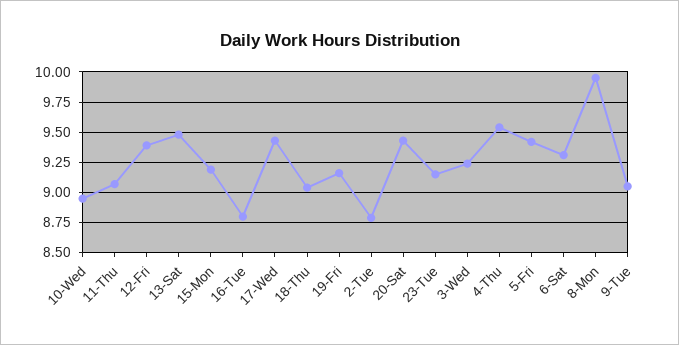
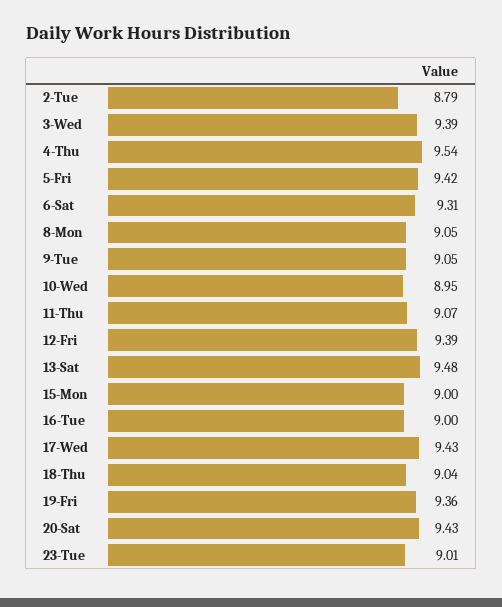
  {
    "10-Wed": 8.95,
    "11-Thu": 9.07,
    "12-Fri": 9.39,
    "13-Sat": 9.48,
-   "15-Mon": 9.2,
+   "15-Mon": 9,
-   "16-Tue": 8.8,
+   "16-Tue": 9,
    "17-Wed": 9.43,
    "18-Thu": 9.04,
-   "19-Fri": 9.15,
+   "19-Fri": 9.36,
    "2-Tue": 8.79,
    "20-Sat": 9.43,
-   "23-Tue": 9.15,
+   "23-Tue": 9.01,
-   "3-Wed": 9.25,
+   "3-Wed": 9.39,
    "4-Thu": 9.54,
    "5-Fri": 9.42,
    "6-Sat": 9.31,
-   "8-Mon": 9.95,
+   "8-Mon": 9.05,
    "9-Tue": 9.05
  }

